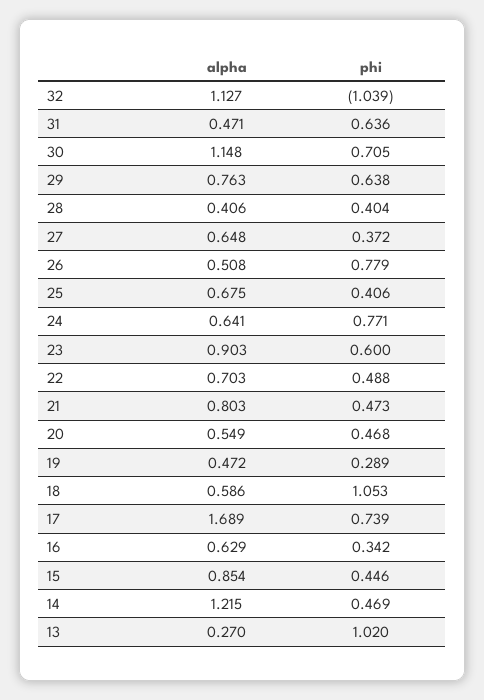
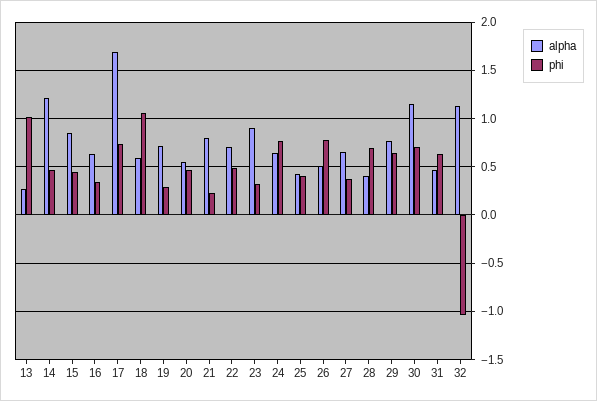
  {
    "alpha": {
      "32": 1.127,
      "31": 0.471,
      "30": 1.148,
      "29": 0.763,
      "28": 0.406,
      "27": 0.648,
      "26": 0.508,
-     "25": 0.675,
+     "25": 0.4,
      "24": 0.641,
      "23": 0.903,
      "22": 0.703,
      "21": 0.803,
      "20": 0.549,
-     "19": 0.472,
+     "19": 0.7,
      "18": 0.586,
      "17": 1.689,
      "16": 0.629,
      "15": 0.854,
      "14": 1.215,
      "13": 0.27
    },
    "phi": {
      "32": -1.039,
      "31": 0.636,
      "30": 0.705,
      "29": 0.638,
-     "28": 0.404,
+     "28": 0.7,
      "27": 0.372,
      "26": 0.779,
      "25": 0.406,
      "24": 0.771,
-     "23": 0.6,
+     "23": 0.3,
      "22": 0.488,
-     "21": 0.473,
+     "21": 0.2,
      "20": 0.468,
      "19": 0.289,
      "18": 1.053,
      "17": 0.739,
      "16": 0.342,
      "15": 0.446,
      "14": 0.469,
      "13": 1.02
    }
  }

